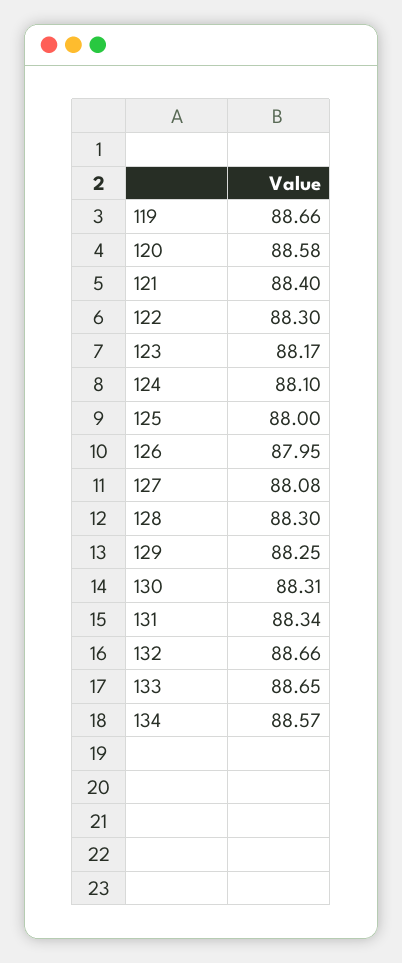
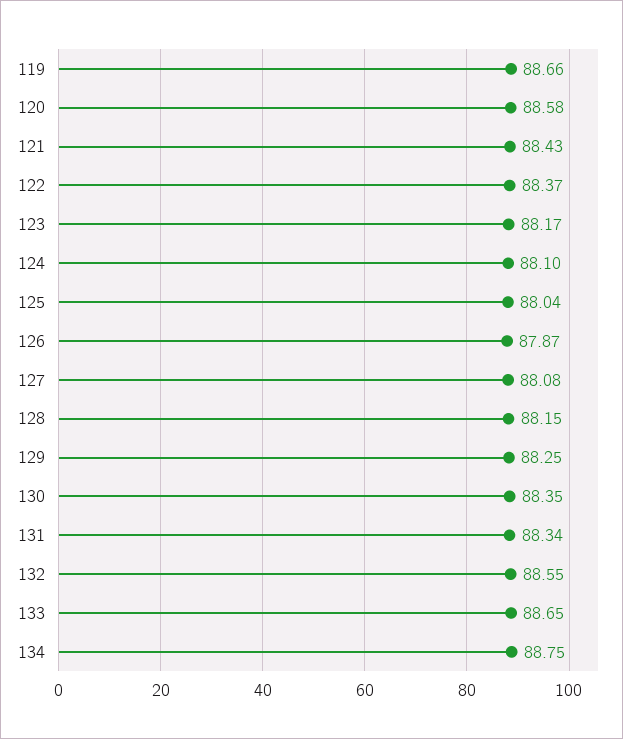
  {
    "119": 88.66,
    "120": 88.58,
-   "121": 88.4,
+   "121": 88.43,
-   "122": 88.3,
+   "122": 88.37,
    "123": 88.17,
    "124": 88.1,
-   "125": 88,
+   "125": 88.04,
-   "126": 87.95,
+   "126": 87.87,
    "127": 88.08,
-   "128": 88.3,
+   "128": 88.15,
    "129": 88.25,
-   "130": 88.31,
+   "130": 88.35,
    "131": 88.34,
-   "132": 88.66,
+   "132": 88.55,
    "133": 88.65,
-   "134": 88.57
+   "134": 88.75
  }

